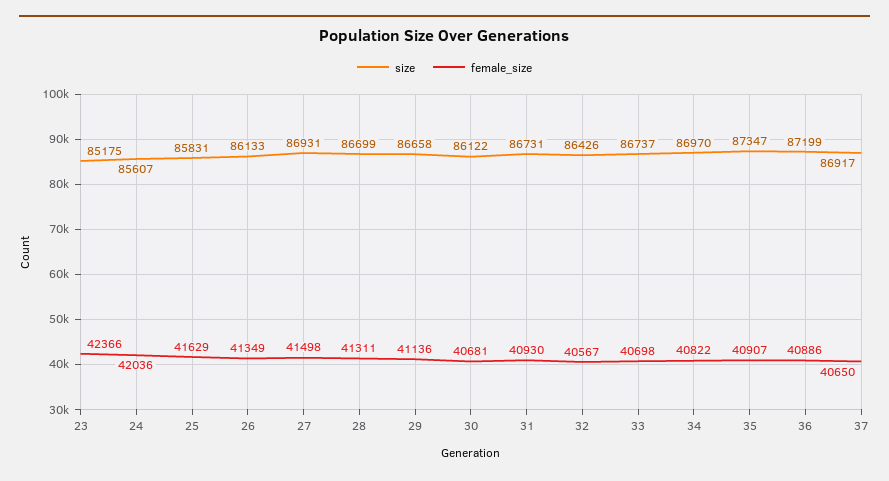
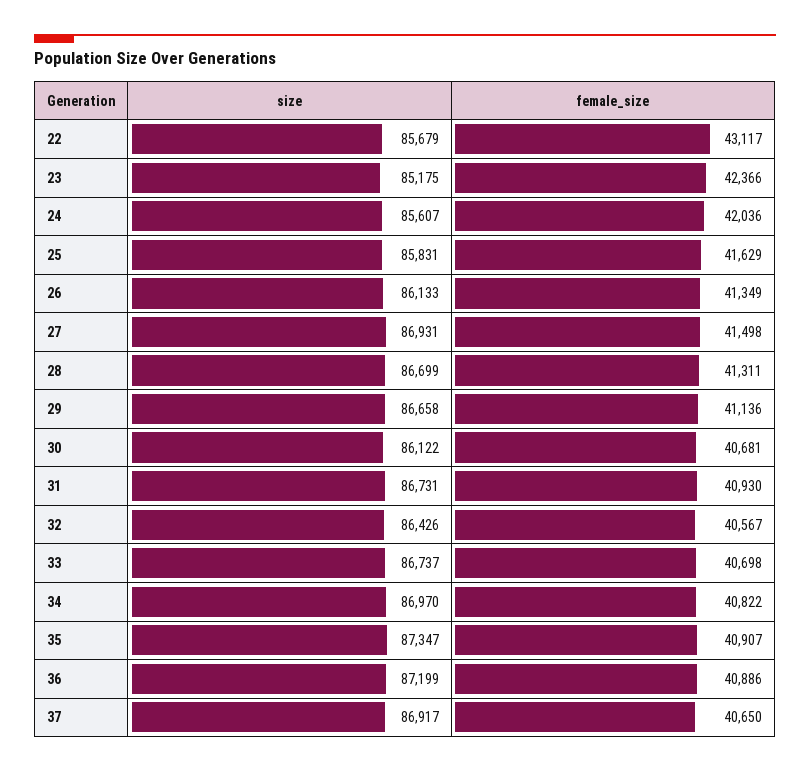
  {
    "size": {
      "23": 85175,
      "24": 85607,
      "25": 85831,
      "26": 86133,
      "27": 86931,
      "28": 86699,
      "29": 86658,
      "30": 86122,
      "31": 86731,
      "32": 86426,
      "33": 86737,
      "34": 86970,
      "35": 87347,
      "36": 87199,
-     "37": 86917
+     "37": 86917,
+     "22": 85679
    },
    "female_size": {
      "23": 42366,
      "24": 42036,
      "25": 41629,
      "26": 41349,
      "27": 41498,
      "28": 41311,
      "29": 41136,
      "30": 40681,
      "31": 40930,
      "32": 40567,
      "33": 40698,
      "34": 40822,
      "35": 40907,
      "36": 40886,
-     "37": 40650
+     "37": 40650,
+     "22": 43117
    }
  }

